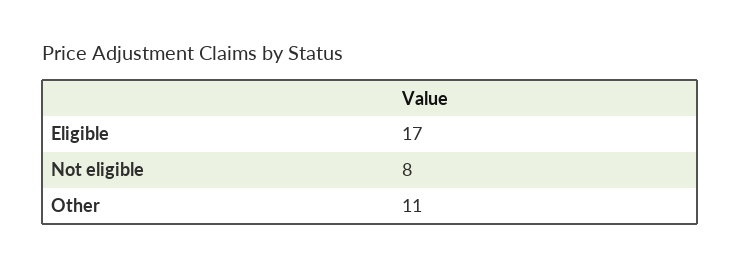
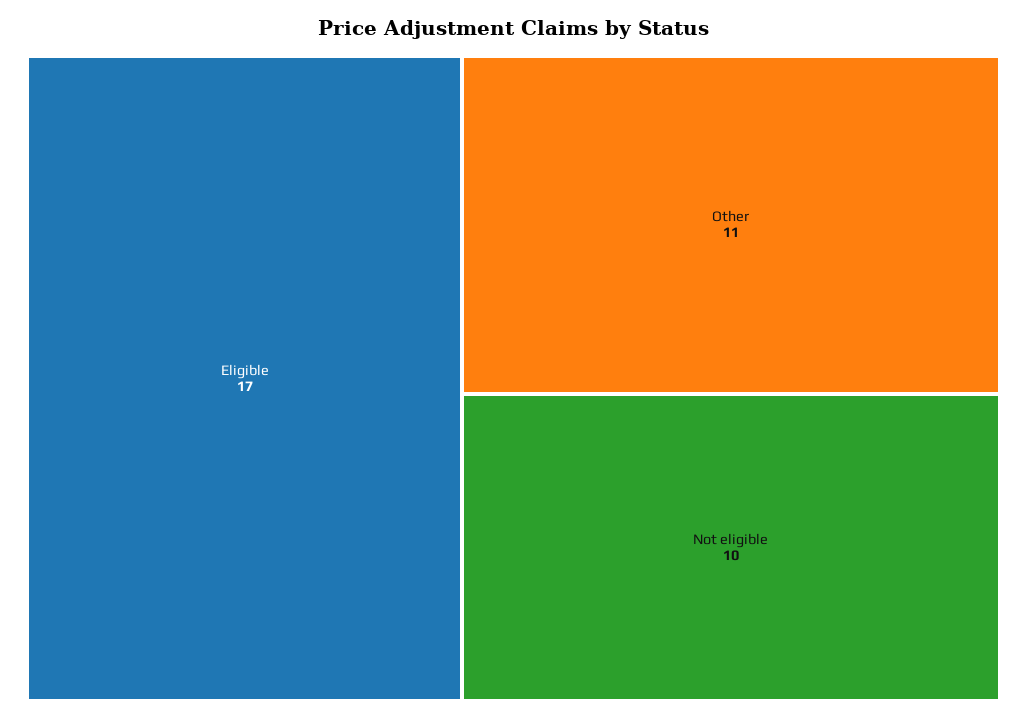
  {
    "Eligible": 17,
-   "Not eligible": 8,
+   "Not eligible": 10,
    "Other": 11
  }

